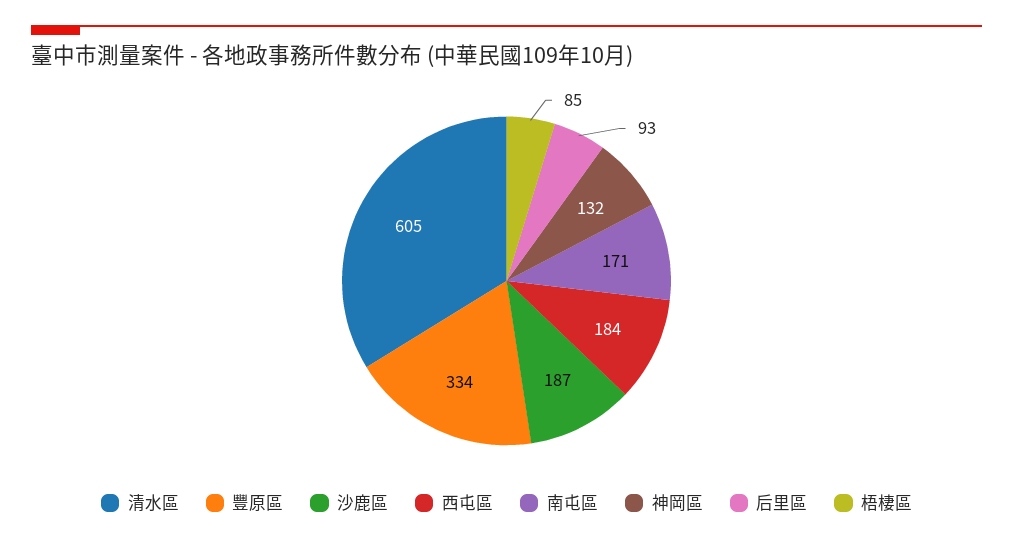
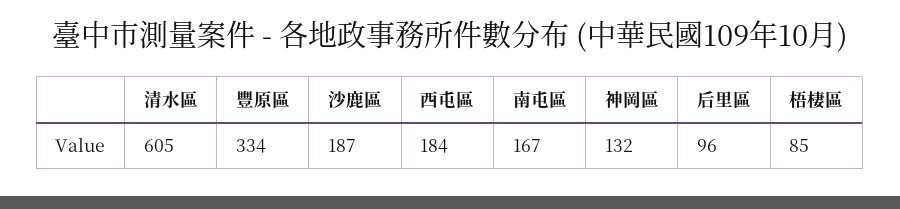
  {
    "清水區": 605,
    "豐原區": 334,
    "沙鹿區": 187,
    "西屯區": 184,
-   "南屯區": 171,
+   "南屯區": 167,
    "神岡區": 132,
-   "后里區": 93,
+   "后里區": 96,
    "梧棲區": 85
  }

